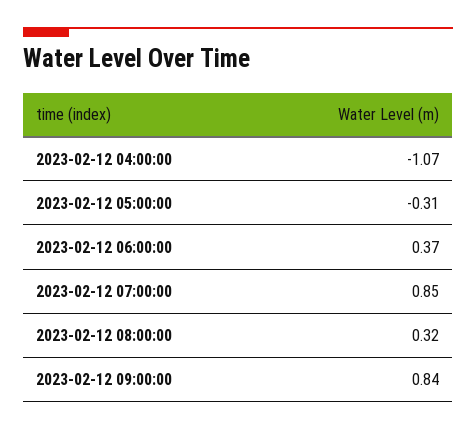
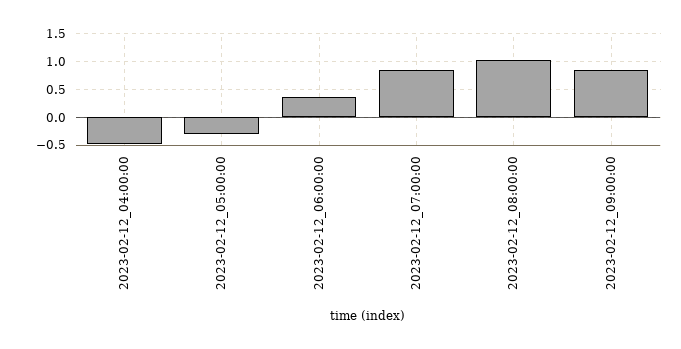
  {
-   "2023-02-12 04:00:00": -1.07,
+   "2023-02-12 04:00:00": -0.5,
    "2023-02-12 05:00:00": -0.31,
    "2023-02-12 06:00:00": 0.37,
    "2023-02-12 07:00:00": 0.85,
-   "2023-02-12 08:00:00": 0.32,
+   "2023-02-12 08:00:00": 1,
    "2023-02-12 09:00:00": 0.84
  }

